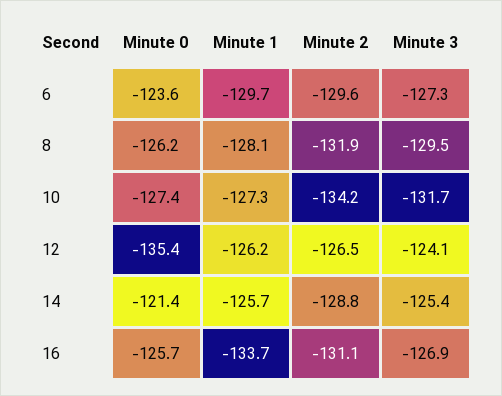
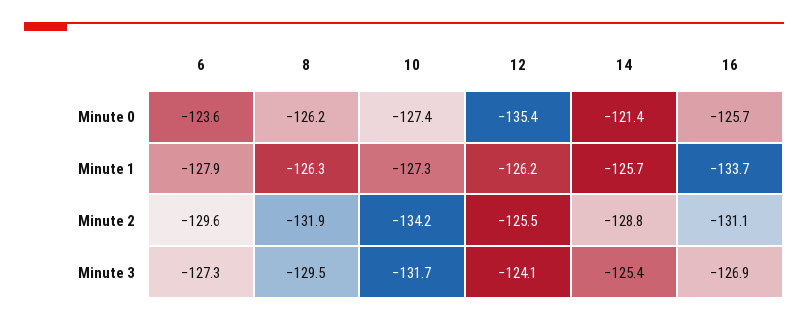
  {
    "Minute 0": {
      "6": -123.6,
      "8": -126.2,
      "10": -127.4,
      "12": -135.4,
      "14": -121.4,
      "16": -125.7
    },
    "Minute 1": {
-     "6": -129.7,
+     "6": -127.9,
-     "8": -128.1,
+     "8": -126.3,
      "10": -127.3,
      "12": -126.2,
      "14": -125.7,
      "16": -133.7
    },
    "Minute 2": {
      "6": -129.6,
      "8": -131.9,
      "10": -134.2,
-     "12": -126.5,
+     "12": -125.5,
      "14": -128.8,
      "16": -131.1
    },
    "Minute 3": {
      "6": -127.3,
      "8": -129.5,
      "10": -131.7,
      "12": -124.1,
      "14": -125.4,
      "16": -126.9
    }
  }

